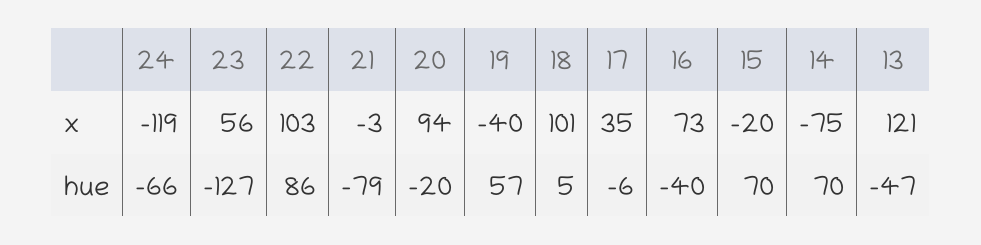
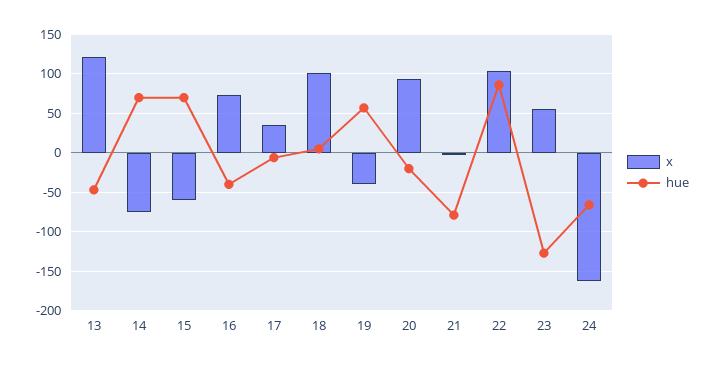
  {
    "x": {
-     "24": -119,
+     "24": -160,
      "23": 56,
      "22": 103,
      "21": -3,
      "20": 94,
      "19": -40,
      "18": 101,
      "17": 35,
      "16": 73,
-     "15": -20,
+     "15": -60,
      "14": -75,
      "13": 121
    },
    "hue": {
      "24": -66,
      "23": -127,
      "22": 86,
      "21": -79,
      "20": -20,
      "19": 57,
      "18": 5,
      "17": -6,
      "16": -40,
      "15": 70,
      "14": 70,
      "13": -47
    }
  }

